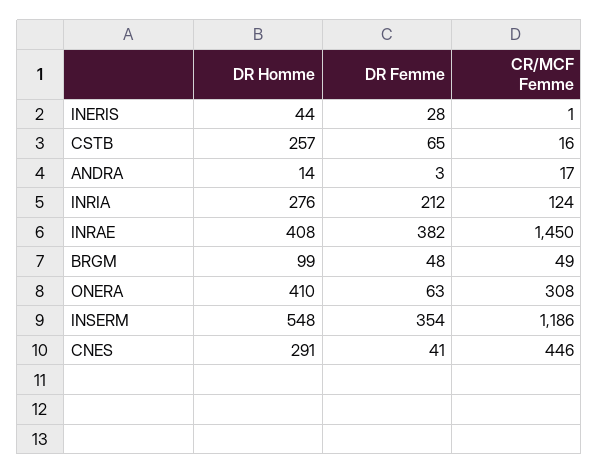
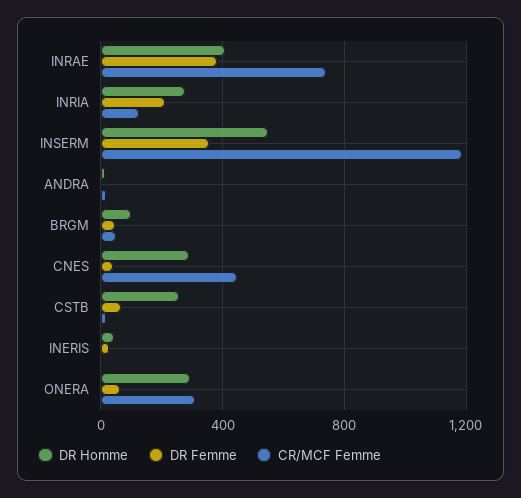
  {
    "DR Homme": {
      "INERIS": 44,
      "CSTB": 257,
      "ANDRA": 14,
      "INRIA": 276,
      "INRAE": 408,
      "BRGM": 99,
-     "ONERA": 410,
+     "ONERA": 300,
      "INSERM": 548,
      "CNES": 291
    },
    "DR Femme": {
      "INERIS": 28,
      "CSTB": 65,
      "ANDRA": 3,
      "INRIA": 212,
      "INRAE": 382,
      "BRGM": 48,
      "ONERA": 63,
      "INSERM": 354,
      "CNES": 41
    },
    "CR/MCF Femme": {
      "INERIS": 1,
      "CSTB": 16,
      "ANDRA": 17,
      "INRIA": 124,
-     "INRAE": 1450,
+     "INRAE": 750,
      "BRGM": 49,
      "ONERA": 308,
      "INSERM": 1186,
      "CNES": 446
    }
  }

